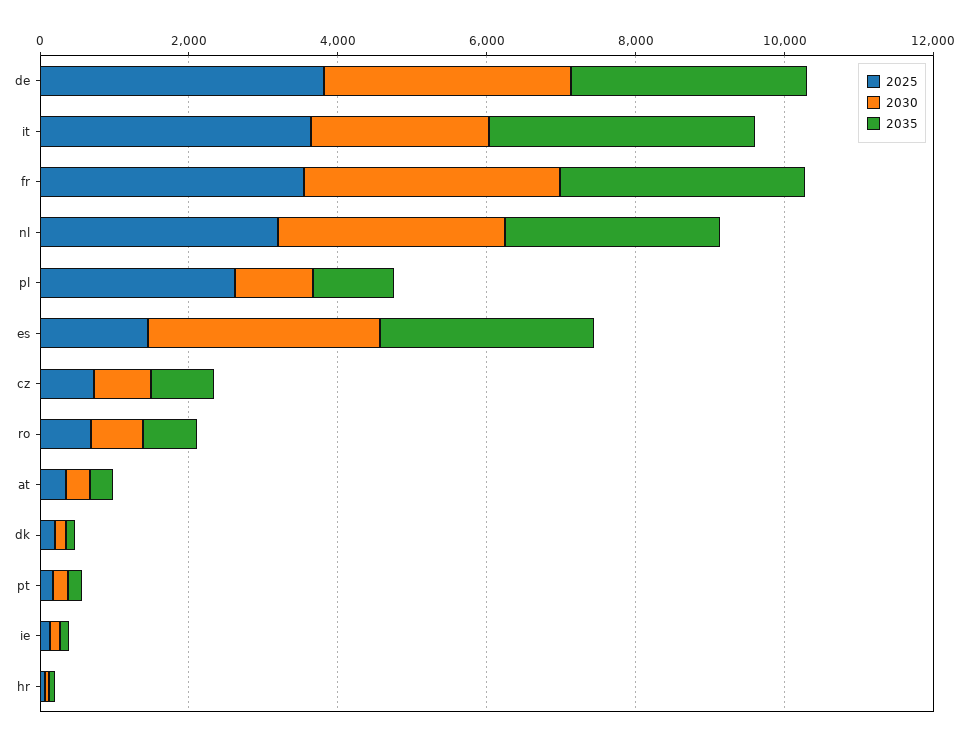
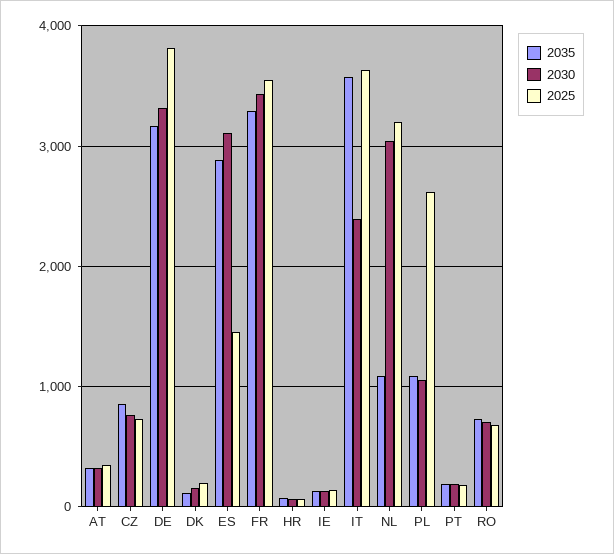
  {
    "2025": {
      "de": 3800,
      "it": 3600,
      "fr": 3600,
      "nl": 3200,
      "pl": 2600,
      "es": 1500,
      "cz": 700,
      "ro": 700,
      "at": 300,
      "dk": 200,
      "pt": 200,
      "ie": 100,
      "hr": 100
    },
    "2030": {
      "de": 3300,
      "it": 2400,
      "fr": 3400,
      "nl": 3000,
      "pl": 1100,
      "es": 3100,
      "cz": 800,
      "ro": 700,
      "at": 300,
      "dk": 200,
      "pt": 200,
      "ie": 100,
      "hr": 100
    },
    "2035": {
      "de": 3200,
      "it": 3600,
      "fr": 3300,
-     "nl": 3000,
+     "nl": 1100,
      "pl": 1100,
      "es": 2900,
      "cz": 900,
      "ro": 700,
      "at": 300,
      "dk": 100,
      "pt": 200,
      "ie": 100,
      "hr": 100
    }
  }

